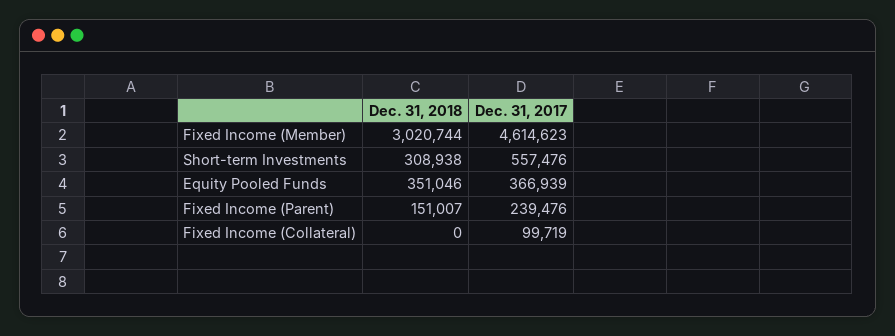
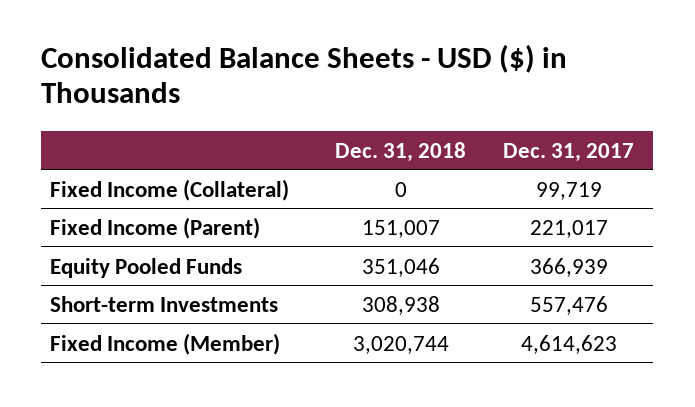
  {
    "Dec. 31, 2018": {
      "Fixed Income (Member)": 3020744,
      "Short-term Investments": 308938,
      "Equity Pooled Funds": 351046,
      "Fixed Income (Parent)": 151007,
      "Fixed Income (Collateral)": 0
    },
    "Dec. 31, 2017": {
      "Fixed Income (Member)": 4614623,
      "Short-term Investments": 557476,
      "Equity Pooled Funds": 366939,
-     "Fixed Income (Parent)": 239476,
+     "Fixed Income (Parent)": 221017,
      "Fixed Income (Collateral)": 99719
    }
  }

